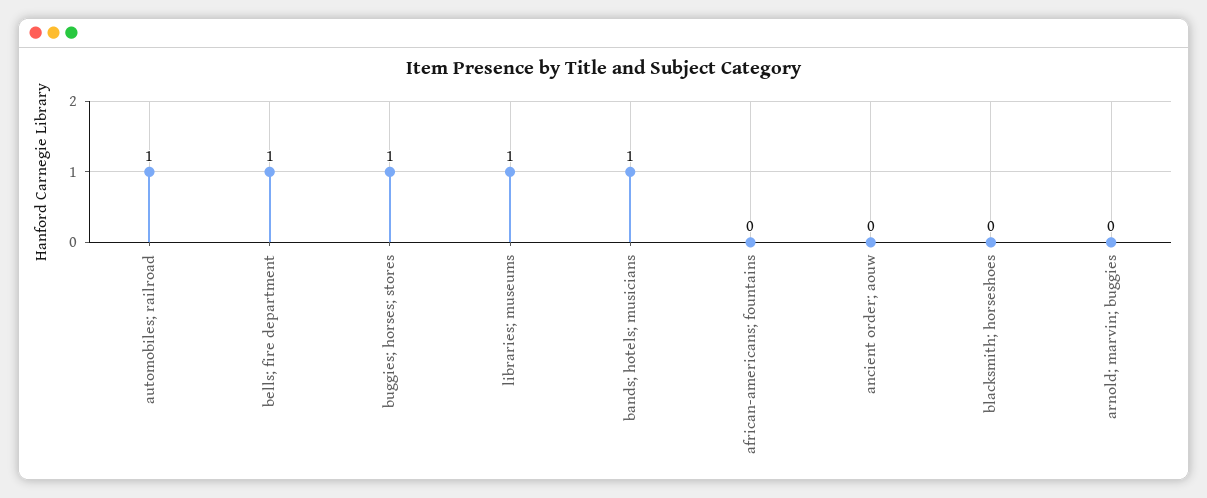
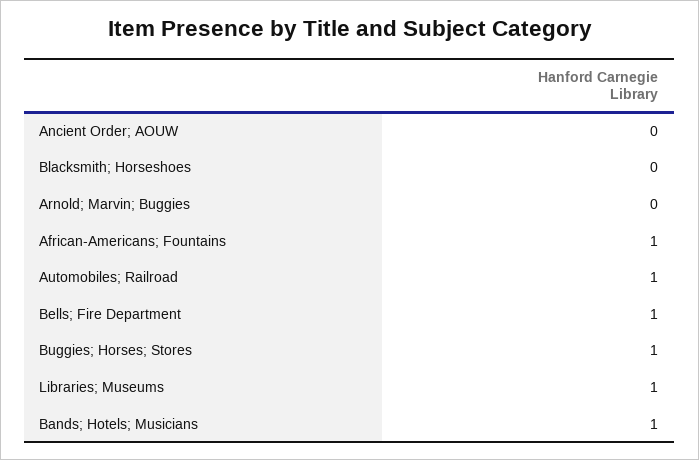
  {
    "automobiles; railroad": 1,
    "bells; fire department": 1,
    "buggies; horses; stores": 1,
    "libraries; museums": 1,
    "bands; hotels; musicians": 1,
-   "african-americans; fountains": 0,
+   "african-americans; fountains": 1,
    "ancient order; aouw": 0,
    "blacksmith; horseshoes": 0,
    "arnold; marvin; buggies": 0
  }

